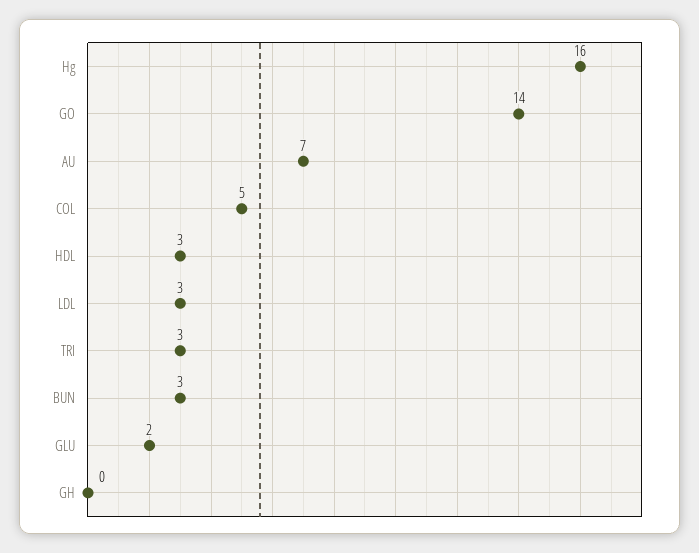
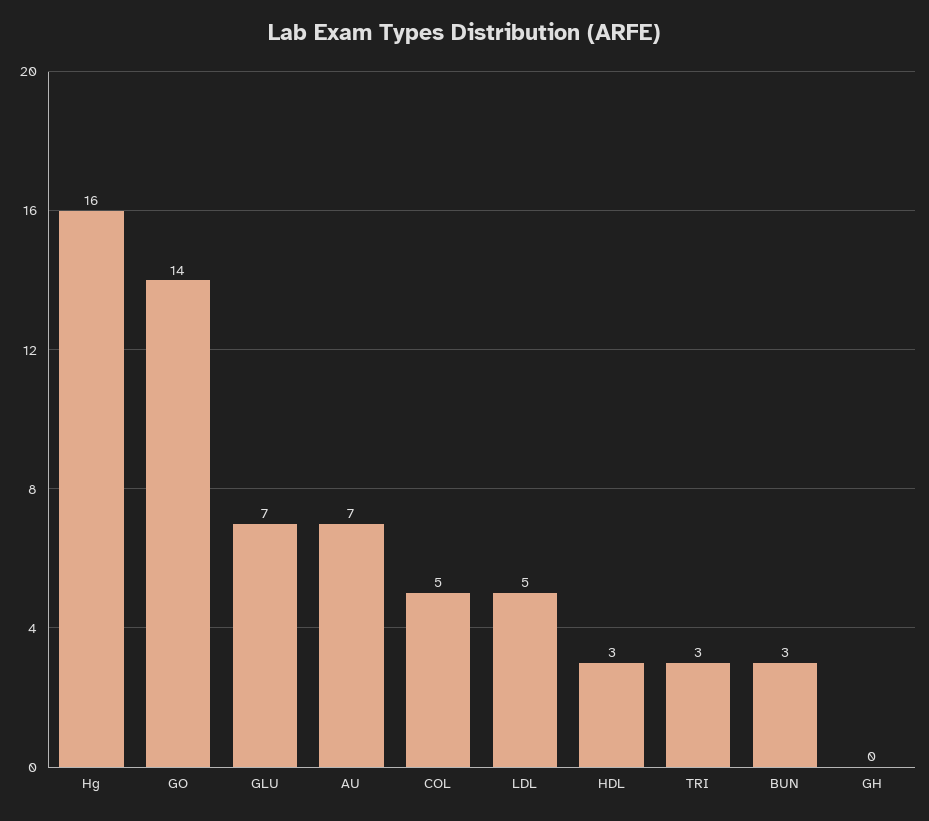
  {
    "Hg": 16,
    "GO": 14,
    "AU": 7,
    "COL": 5,
    "HDL": 3,
-   "LDL": 3,
+   "LDL": 5,
    "TRI": 3,
    "BUN": 3,
-   "GLU": 2,
+   "GLU": 7,
    "GH": 0
  }

